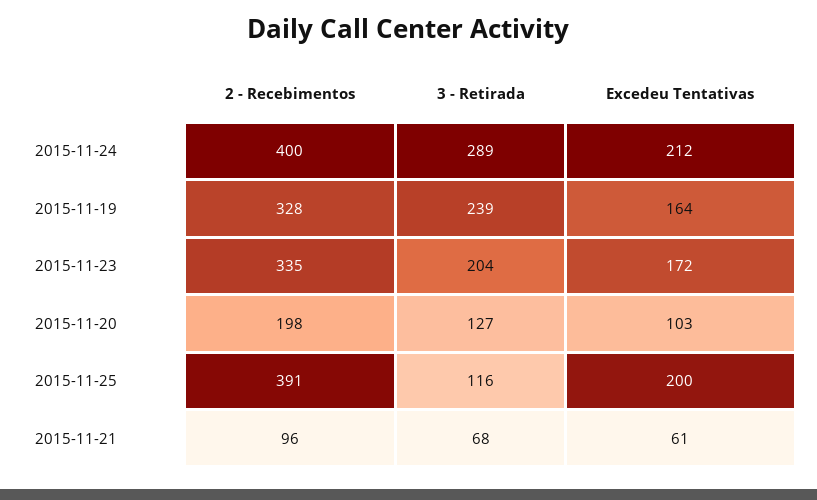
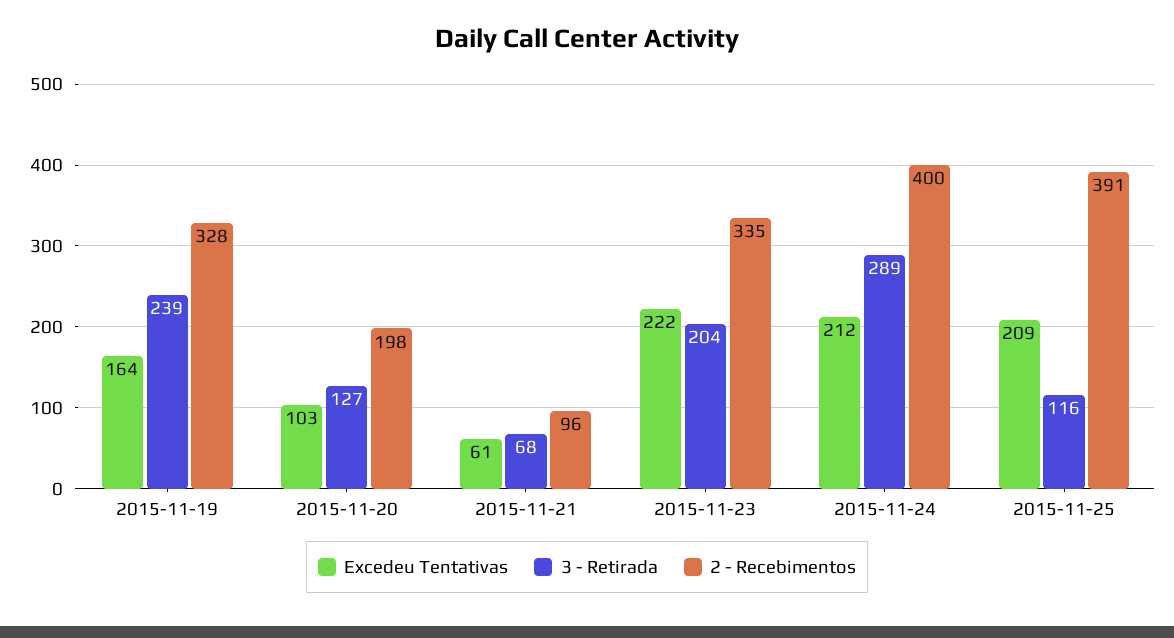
  {
    "2 - Recebimentos": {
      "2015-11-24": 400,
      "2015-11-19": 328,
      "2015-11-23": 335,
      "2015-11-20": 198,
      "2015-11-25": 391,
      "2015-11-21": 96
    },
    "3 - Retirada": {
      "2015-11-24": 289,
      "2015-11-19": 239,
      "2015-11-23": 204,
      "2015-11-20": 127,
      "2015-11-25": 116,
      "2015-11-21": 68
    },
    "Excedeu Tentativas": {
      "2015-11-24": 212,
      "2015-11-19": 164,
-     "2015-11-23": 172,
+     "2015-11-23": 222,
      "2015-11-20": 103,
-     "2015-11-25": 200,
+     "2015-11-25": 209,
      "2015-11-21": 61
    }
  }

